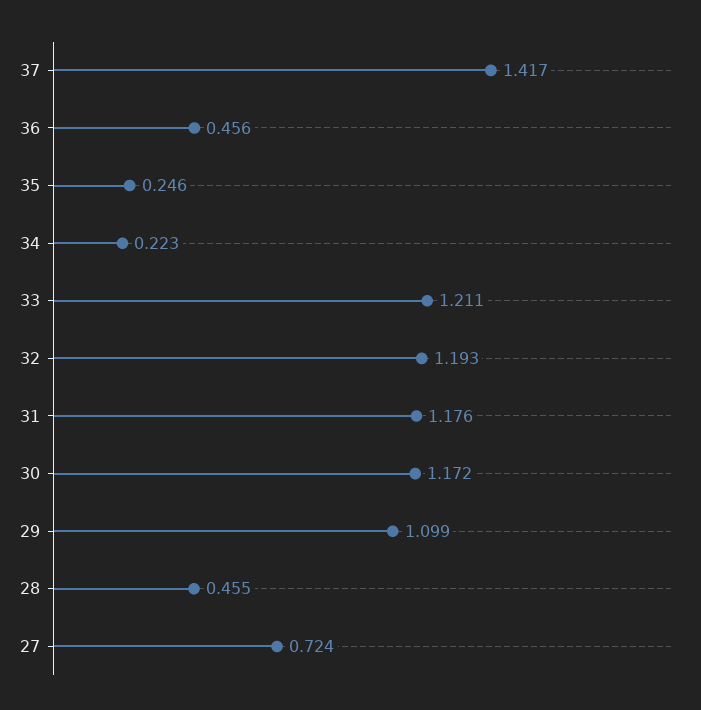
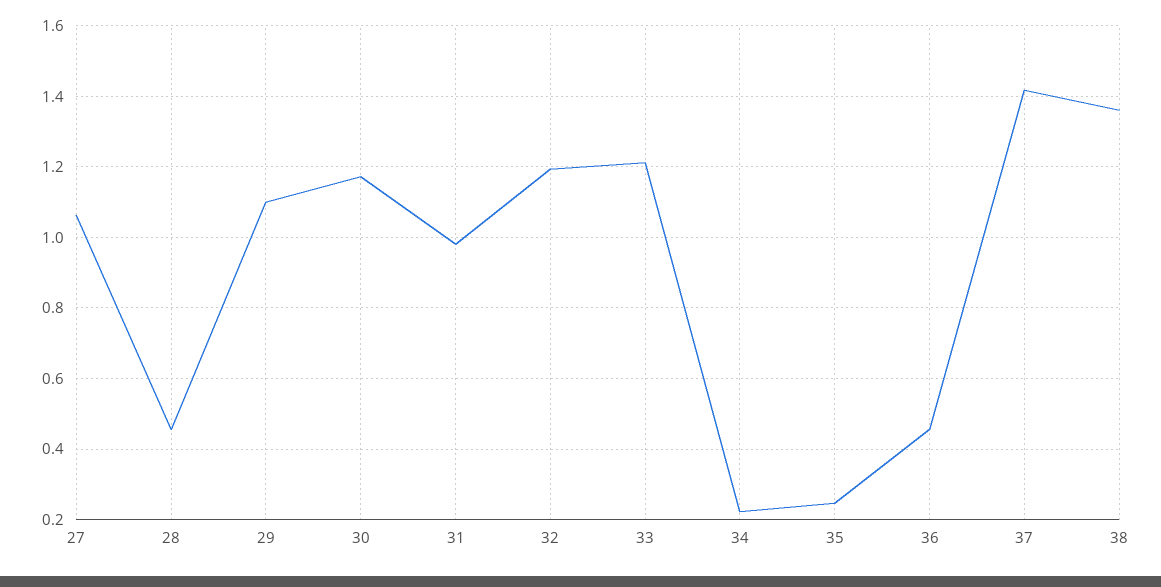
  {
    "37": 1.417,
    "36": 0.456,
    "35": 0.246,
    "34": 0.223,
    "33": 1.211,
    "32": 1.193,
-   "31": 1.176,
+   "31": 0.98,
    "30": 1.172,
    "29": 1.099,
    "28": 0.455,
-   "27": 0.724
+   "27": 1.06,
+   "38": 1.36
  }

